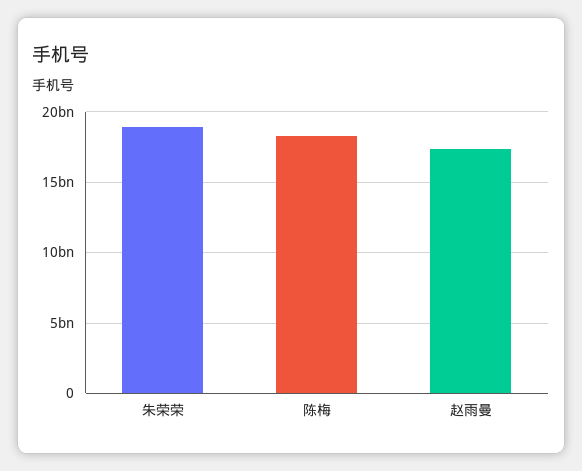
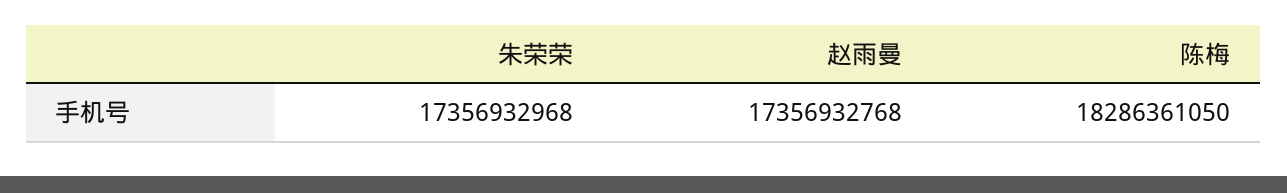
  {
-   "朱荣荣": 19000000000,
+   "朱荣荣": 17356932968,
    "陈梅": 18286361050,
    "赵雨曼": 17356932768
  }

